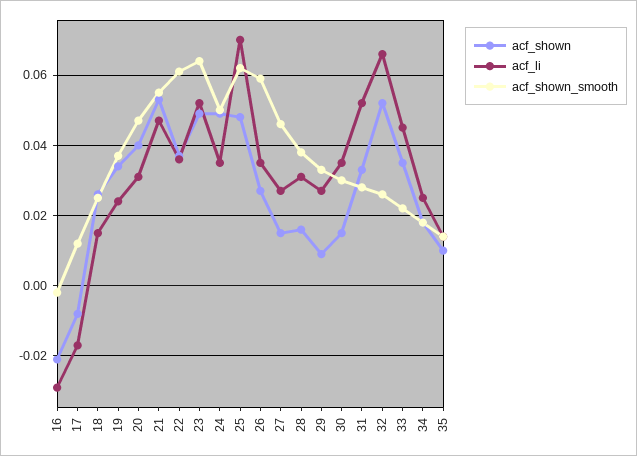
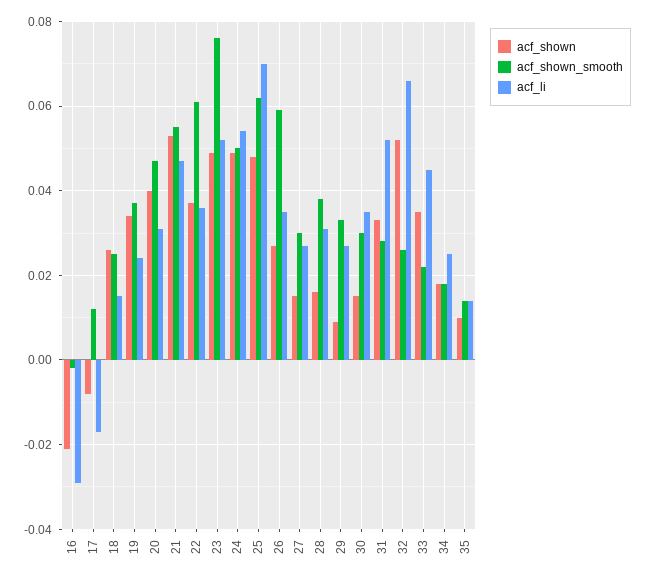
  {
    "acf_shown": {
      "16": -0.02,
      "17": -0.01,
      "18": 0.025,
      "19": 0.035,
      "20": 0.04,
      "21": 0.055,
      "22": 0.035,
      "23": 0.05,
      "24": 0.05,
      "25": 0.05,
      "26": 0.025,
      "27": 0.015,
      "28": 0.015,
      "29": 0.01,
      "30": 0.015,
      "31": 0.035,
      "32": 0.05,
      "33": 0.035,
      "34": 0.02,
      "35": 0.01
    },
    "acf_li": {
      "16": -0.03,
      "17": -0.015,
      "18": 0.015,
      "19": 0.025,
      "20": 0.03,
      "21": 0.045,
      "22": 0.035,
      "23": 0.05,
-     "24": 0.035,
+     "24": 0.055,
      "25": 0.07,
      "26": 0.035,
      "27": 0.025,
      "28": 0.03,
      "29": 0.025,
      "30": 0.035,
      "31": 0.05,
      "32": 0.065,
      "33": 0.045,
      "34": 0.025,
      "35": 0.015
    },
    "acf_shown_smooth": {
      "16": 0,
      "17": 0.01,
      "18": 0.025,
      "19": 0.035,
      "20": 0.045,
      "21": 0.055,
      "22": 0.06,
-     "23": 0.065,
+     "23": 0.075,
      "24": 0.05,
      "25": 0.06,
      "26": 0.06,
-     "27": 0.045,
+     "27": 0.03,
      "28": 0.04,
      "29": 0.035,
      "30": 0.03,
      "31": 0.03,
      "32": 0.025,
      "33": 0.02,
      "34": 0.02,
      "35": 0.015
    }
  }

